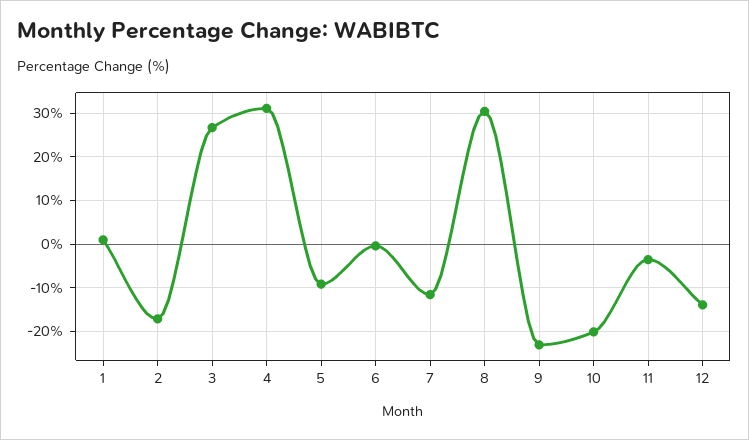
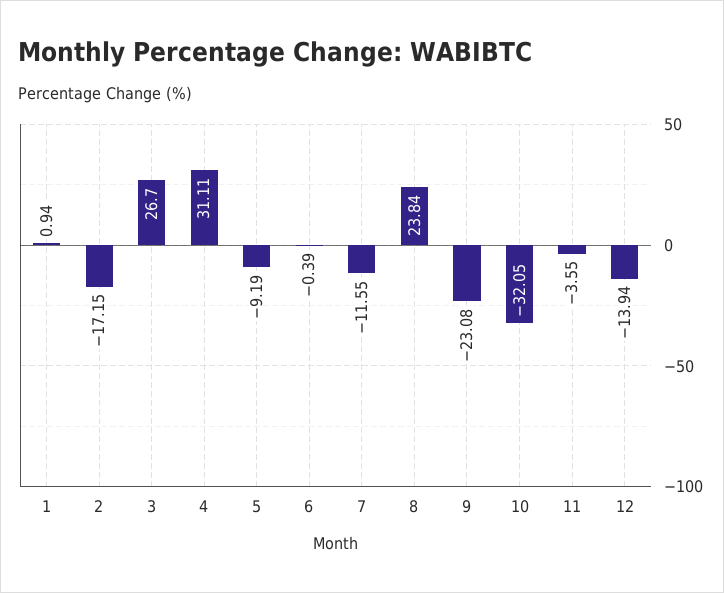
  {
    "1": 0.94,
    "2": -17.15,
    "3": 26.7,
    "4": 31.11,
    "5": -9.19,
    "6": -0.39,
    "7": -11.55,
-   "8": 30,
+   "8": 23.84,
    "9": -23.08,
-   "10": -20,
+   "10": -32.05,
    "11": -3.55,
    "12": -13.94
  }

